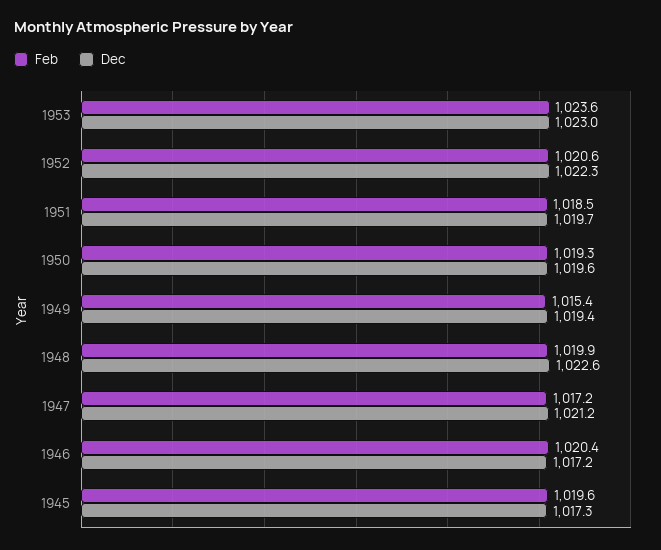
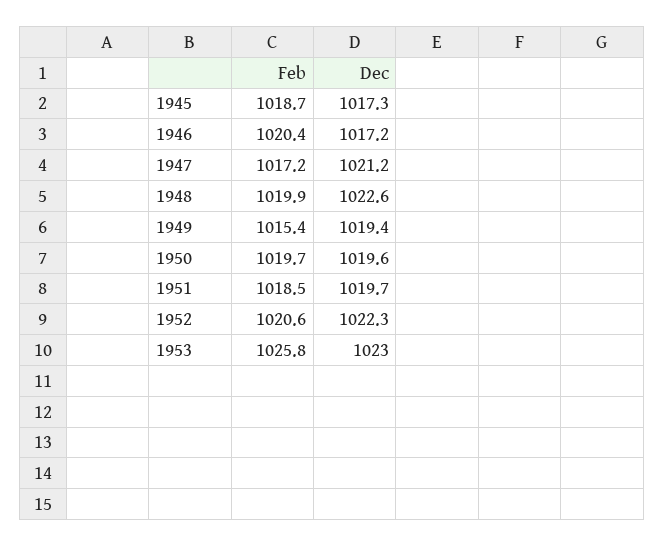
  {
    "Feb": {
-     "1953": 1023.6,
+     "1953": 1025.8,
      "1952": 1020.6,
      "1951": 1018.5,
-     "1950": 1019.3,
+     "1950": 1019.7,
      "1949": 1015.4,
      "1948": 1019.9,
      "1947": 1017.2,
      "1946": 1020.4,
-     "1945": 1019.6
+     "1945": 1018.7
    },
    "Dec": {
      "1953": 1023,
      "1952": 1022.3,
      "1951": 1019.7,
      "1950": 1019.6,
      "1949": 1019.4,
      "1948": 1022.6,
      "1947": 1021.2,
      "1946": 1017.2,
      "1945": 1017.3
    }
  }

